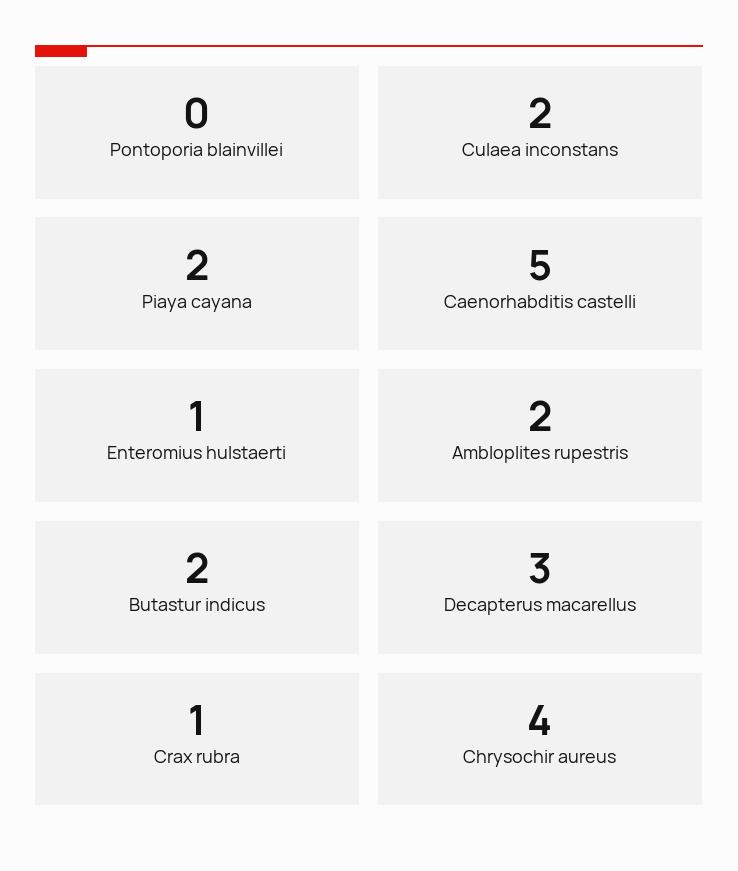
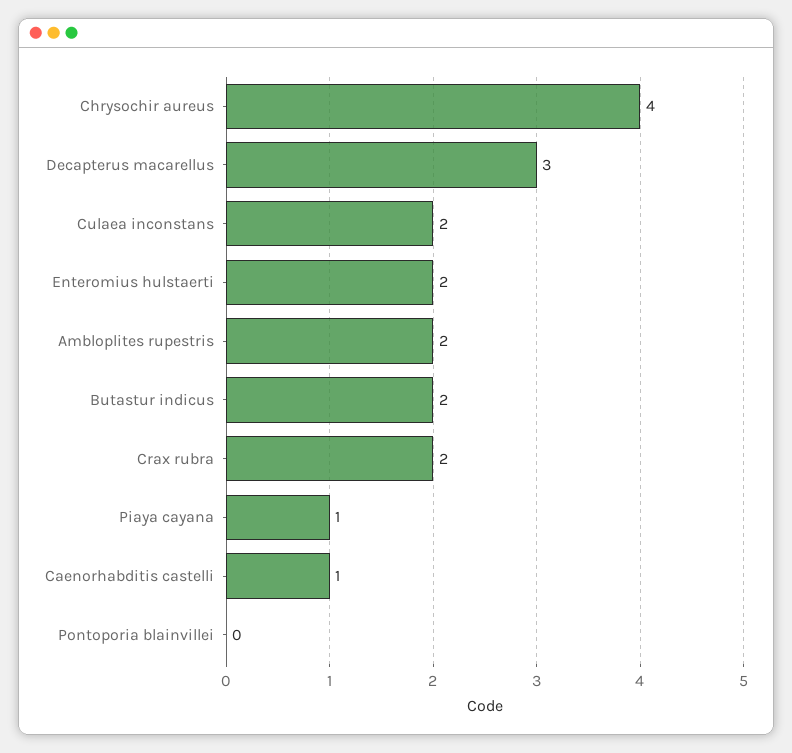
  {
    "Pontoporia blainvillei": 0,
    "Culaea inconstans": 2,
-   "Piaya cayana": 2,
+   "Piaya cayana": 1,
-   "Caenorhabditis castelli": 5,
+   "Caenorhabditis castelli": 1,
-   "Enteromius hulstaerti": 1,
+   "Enteromius hulstaerti": 2,
    "Ambloplites rupestris": 2,
    "Butastur indicus": 2,
    "Decapterus macarellus": 3,
-   "Crax rubra": 1,
+   "Crax rubra": 2,
    "Chrysochir aureus": 4
  }

